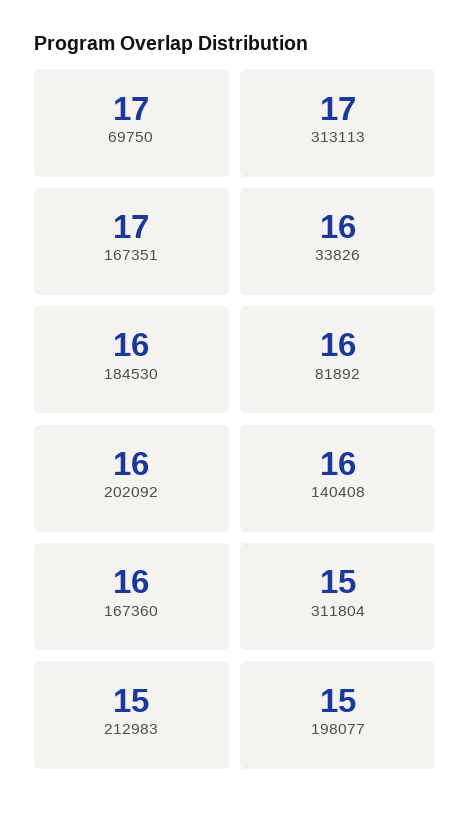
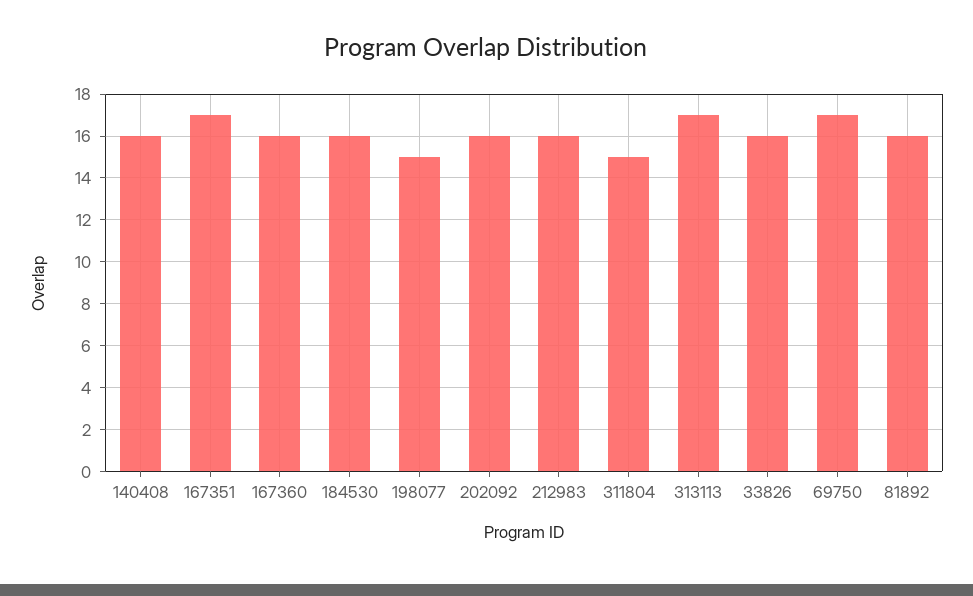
  {
    "69750": 17,
    "313113": 17,
    "167351": 17,
    "33826": 16,
    "184530": 16,
    "81892": 16,
    "202092": 16,
    "140408": 16,
    "167360": 16,
    "311804": 15,
-   "212983": 15,
+   "212983": 16,
    "198077": 15
  }

